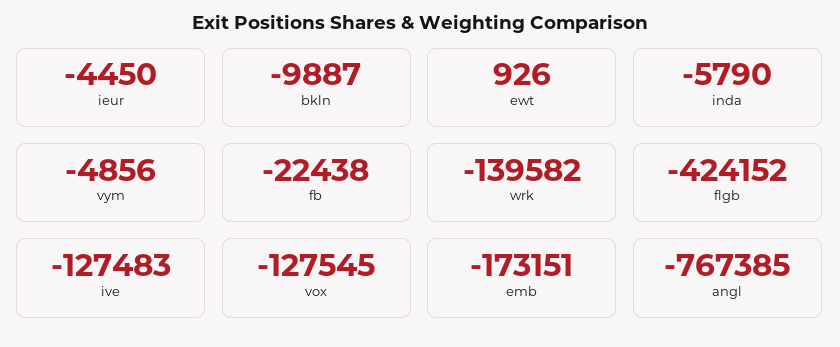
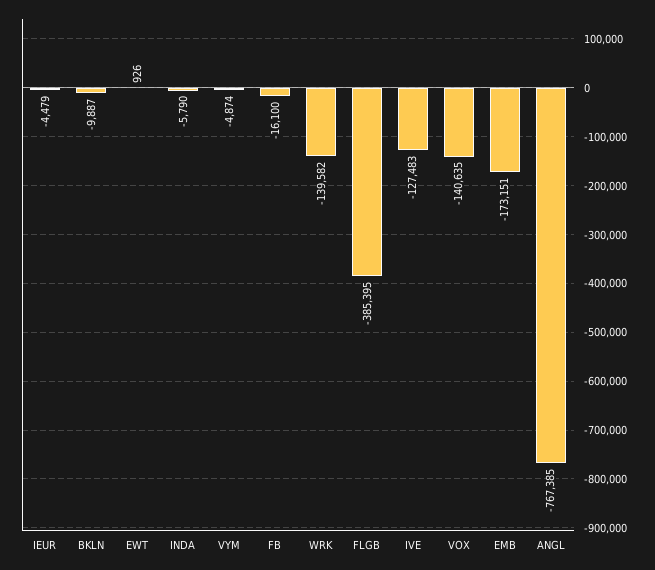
  {
-   "ieur": -4450,
+   "ieur": -4479,
    "bkln": -9887,
    "ewt": 926,
    "inda": -5790,
-   "vym": -4856,
+   "vym": -4874,
-   "fb": -22438,
+   "fb": -16100,
    "wrk": -139582,
-   "flgb": -424152,
+   "flgb": -385395,
    "ive": -127483,
-   "vox": -127545,
+   "vox": -140635,
    "emb": -173151,
    "angl": -767385
  }

